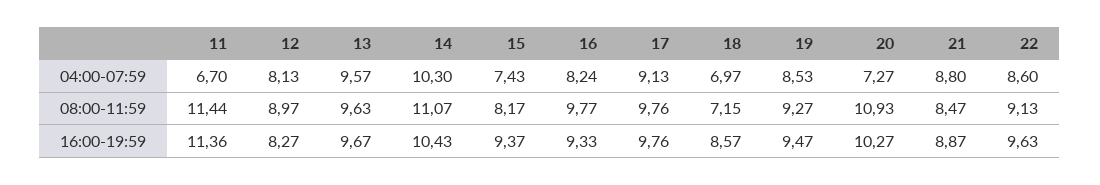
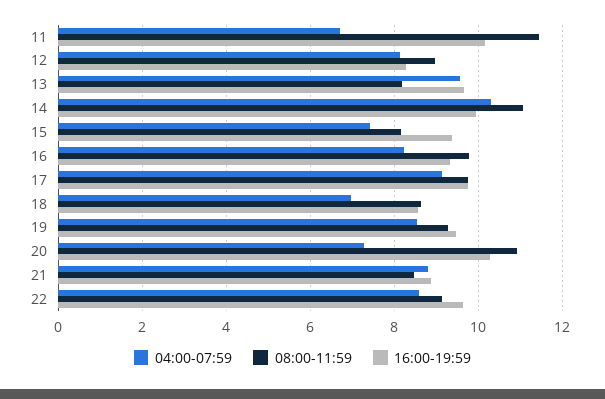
  {
    "04:00-07:59": {
      "11": 6.7,
      "12": 8.13,
      "13": 9.57,
      "14": 10.3,
      "15": 7.43,
      "16": 8.24,
      "17": 9.13,
      "18": 6.97,
      "19": 8.53,
      "20": 7.27,
      "21": 8.8,
      "22": 8.6
    },
    "08:00-11:59": {
      "11": 11.44,
      "12": 8.97,
-     "13": 9.63,
+     "13": 8.2,
      "14": 11.07,
      "15": 8.17,
      "16": 9.77,
      "17": 9.76,
-     "18": 7.15,
+     "18": 8.6,
      "19": 9.27,
      "20": 10.93,
      "21": 8.47,
      "22": 9.13
    },
    "16:00-19:59": {
-     "11": 11.36,
+     "11": 10.2,
      "12": 8.27,
      "13": 9.67,
-     "14": 10.43,
+     "14": 10,
      "15": 9.37,
      "16": 9.33,
      "17": 9.76,
      "18": 8.57,
      "19": 9.47,
      "20": 10.27,
      "21": 8.87,
      "22": 9.63
    }
  }

